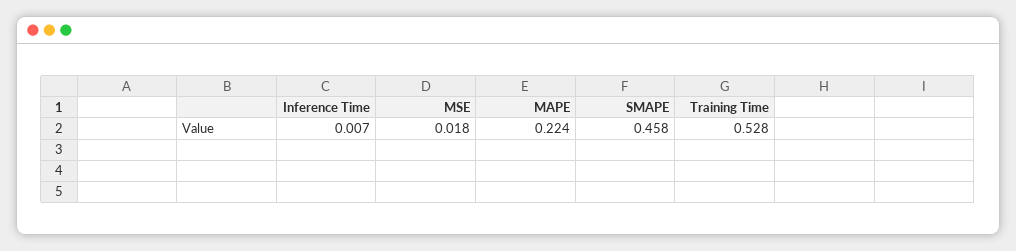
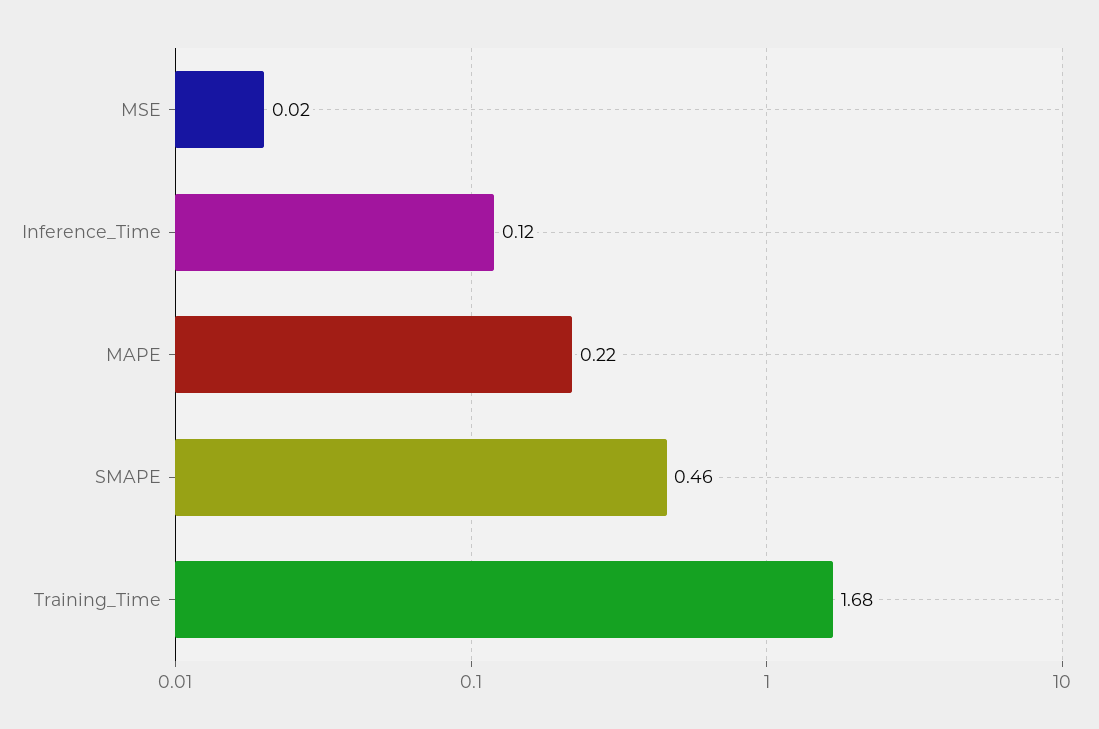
  {
-   "Inference Time": 0.007,
+   "Inference Time": 0.12,
    "MSE": 0.018,
    "MAPE": 0.224,
    "SMAPE": 0.458,
-   "Training Time": 0.528
+   "Training Time": 1.68
  }

